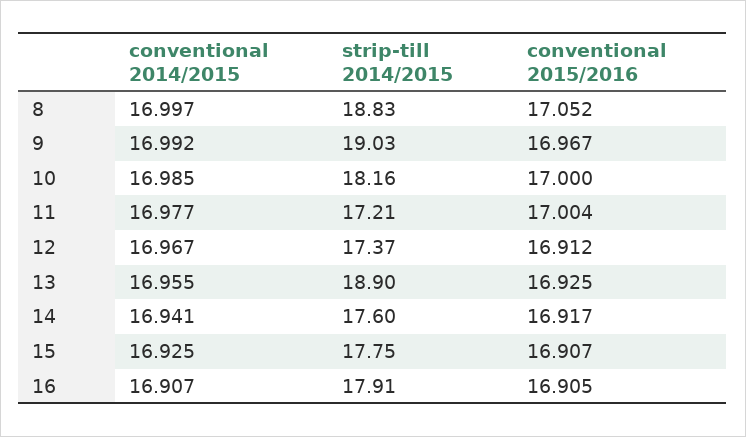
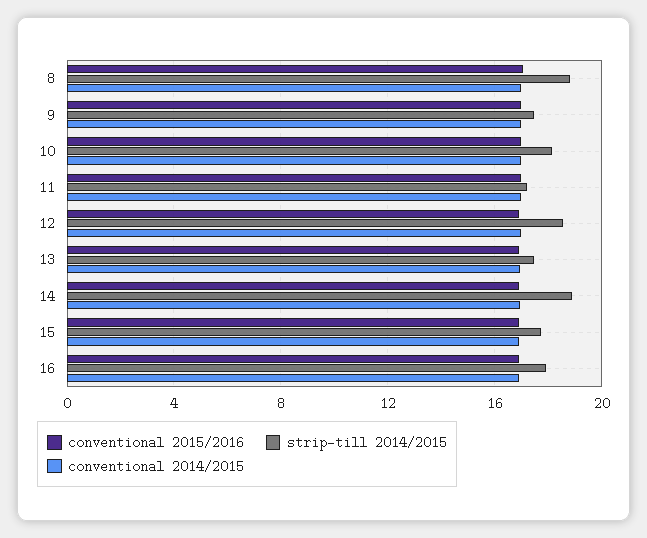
  {
    "conventional 2014/2015": {
      "8": 16.997,
      "9": 16.992,
      "10": 16.985,
      "11": 16.977,
      "12": 16.967,
      "13": 16.955,
      "14": 16.941,
      "15": 16.925,
      "16": 16.907
    },
    "strip-till 2014/2015": {
      "8": 18.83,
-     "9": 19.03,
+     "9": 17.5,
      "10": 18.16,
      "11": 17.21,
-     "12": 17.37,
+     "12": 18.5,
-     "13": 18.9,
+     "13": 17.5,
-     "14": 17.6,
+     "14": 19,
      "15": 17.75,
      "16": 17.91
    },
    "conventional 2015/2016": {
      "8": 17.052,
      "9": 16.967,
      "10": 17,
      "11": 17.004,
      "12": 16.912,
      "13": 16.925,
      "14": 16.917,
      "15": 16.907,
      "16": 16.905
    }
  }

